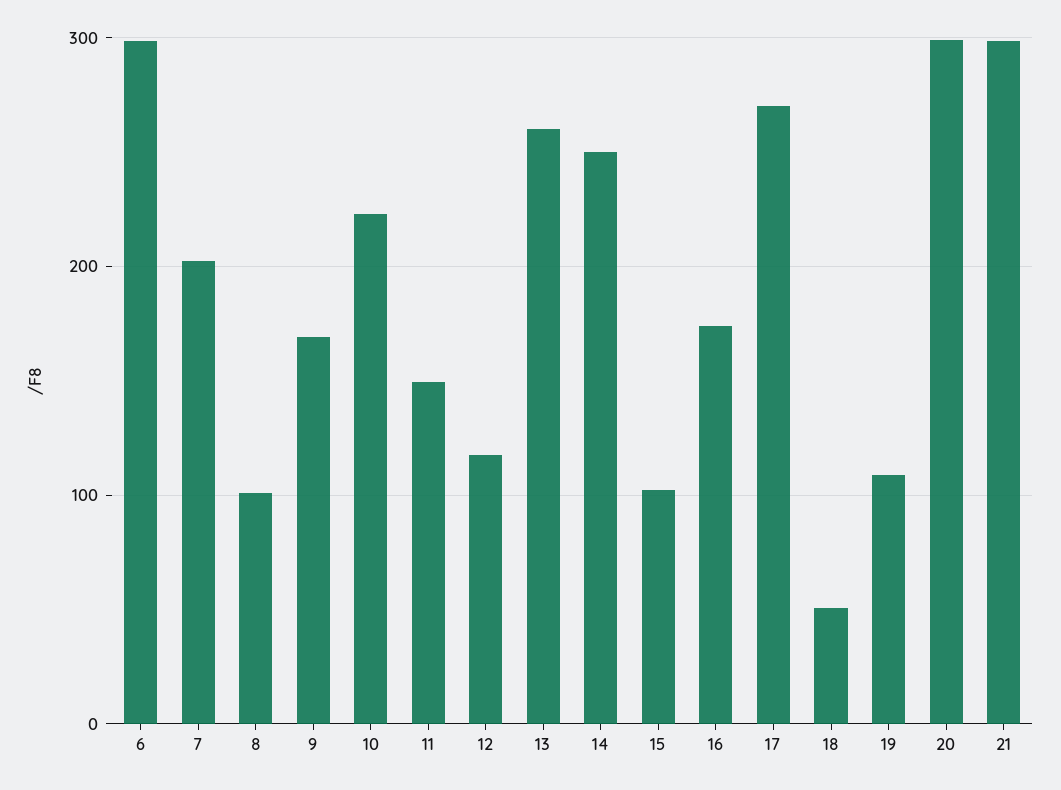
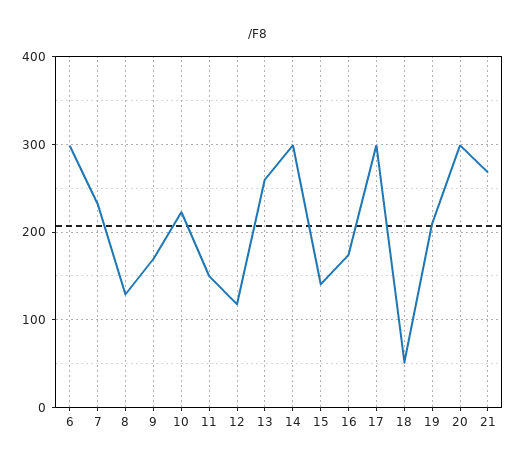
  {
    "6": 300,
-   "7": 200,
+   "7": 230,
-   "8": 100,
+   "8": 130,
    "9": 170,
    "10": 220,
    "11": 150,
    "12": 120,
    "13": 260,
-   "14": 250,
+   "14": 300,
-   "15": 100,
+   "15": 140,
    "16": 170,
-   "17": 270,
+   "17": 300,
    "18": 50,
-   "19": 110,
+   "19": 210,
    "20": 300,
-   "21": 300
+   "21": 270
  }

